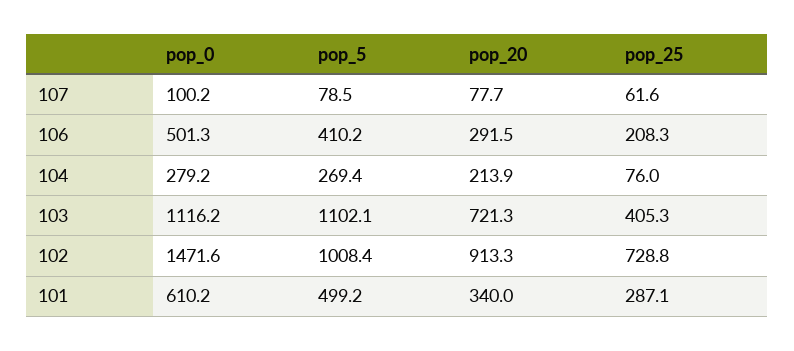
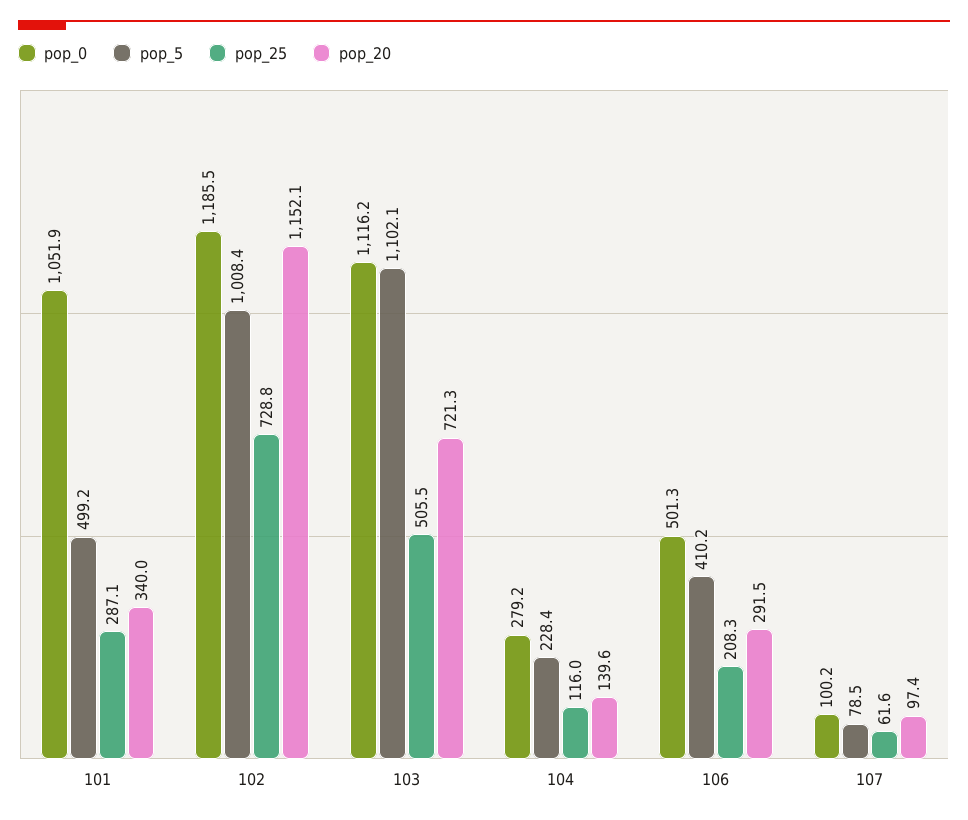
  {
    "pop_0": {
      "107": 100.2,
      "106": 501.3,
      "104": 279.2,
      "103": 1116.2,
-     "102": 1471.6,
+     "102": 1185.5,
-     "101": 610.2
+     "101": 1051.9
    },
    "pop_5": {
      "107": 78.5,
      "106": 410.2,
-     "104": 269.4,
+     "104": 228.4,
      "103": 1102.1,
      "102": 1008.4,
      "101": 499.2
    },
    "pop_20": {
-     "107": 77.7,
+     "107": 97.4,
      "106": 291.5,
-     "104": 213.9,
+     "104": 139.6,
      "103": 721.3,
-     "102": 913.3,
+     "102": 1152.1,
      "101": 340
    },
    "pop_25": {
      "107": 61.6,
      "106": 208.3,
-     "104": 76,
+     "104": 116,
-     "103": 405.3,
+     "103": 505.5,
      "102": 728.8,
      "101": 287.1
    }
  }

